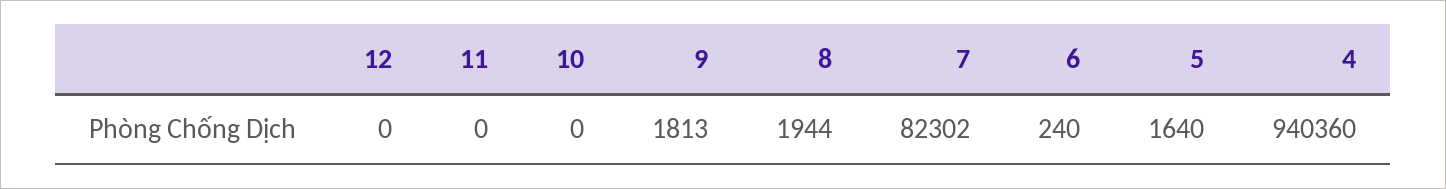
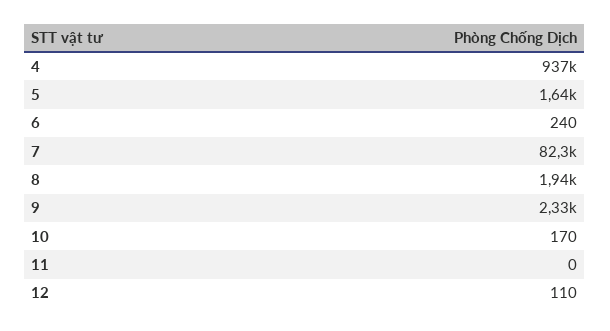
  {
-   "12": 0,
+   "12": 110,
    "11": 0,
-   "10": 0,
+   "10": 170,
-   "9": 1813,
+   "9": 2330,
    "8": 1944,
    "7": 82302,
    "6": 240,
    "5": 1640,
-   "4": 940360
+   "4": 937000
  }

